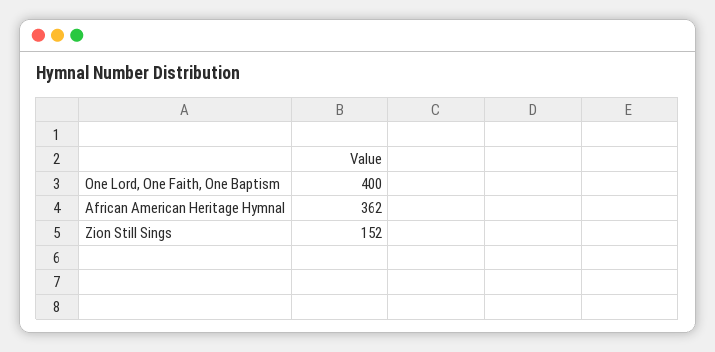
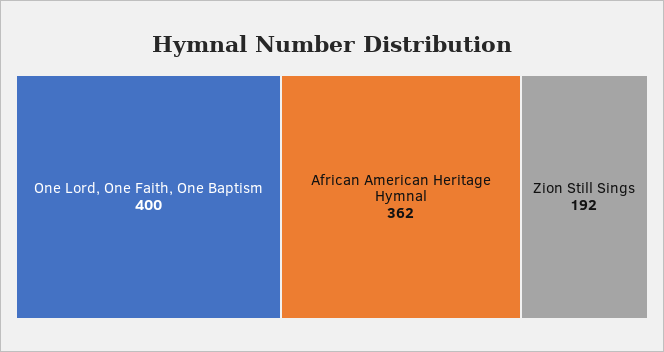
  {
    "One Lord, One Faith, One Baptism": 400,
    "African American Heritage Hymnal": 362,
-   "Zion Still Sings": 152
+   "Zion Still Sings": 192
  }

